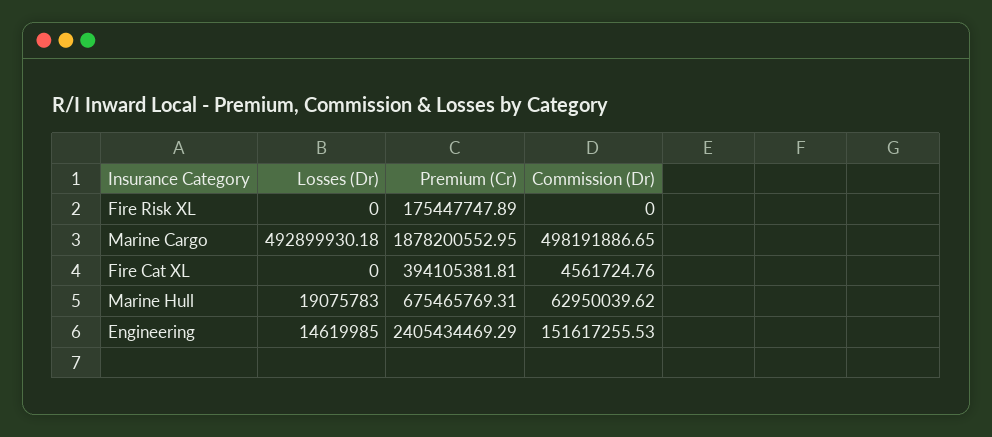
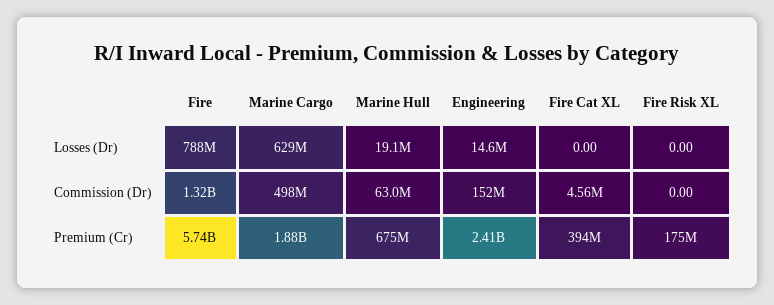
  {
    "Losses (Dr)": {
      "Fire Risk XL": 0,
-     "Marine Cargo": 492899930.18,
+     "Marine Cargo": 629000000,
      "Fire Cat XL": 0,
      "Marine Hull": 19075783,
-     "Engineering": 14619985
+     "Engineering": 14619985,
+     "Fire": 788000000
    },
    "Premium (Cr)": {
      "Fire Risk XL": 175447747.89,
      "Marine Cargo": 1878200552.95,
      "Fire Cat XL": 394105381.81,
      "Marine Hull": 675465769.31,
-     "Engineering": 2405434469.29
+     "Engineering": 2405434469.29,
+     "Fire": 5740000000
    },
    "Commission (Dr)": {
      "Fire Risk XL": 0,
      "Marine Cargo": 498191886.65,
      "Fire Cat XL": 4561724.76,
      "Marine Hull": 62950039.62,
-     "Engineering": 151617255.53
+     "Engineering": 151617255.53,
+     "Fire": 1320000000
    }
  }

